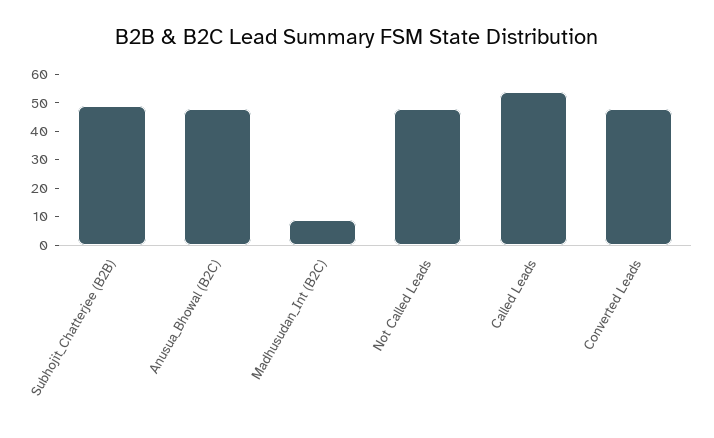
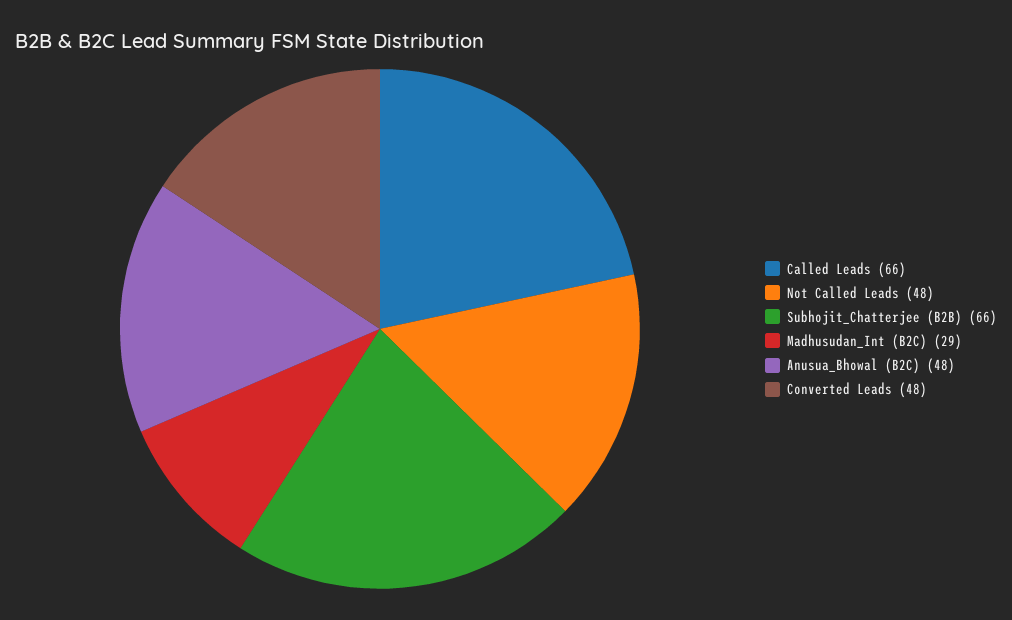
  {
-   "Subhojit_Chatterjee (B2B)": 50,
+   "Subhojit_Chatterjee (B2B)": 66,
    "Anusua_Bhowal (B2C)": 48,
-   "Madhusudan_Int (B2C)": 10,
+   "Madhusudan_Int (B2C)": 29,
    "Not Called Leads": 48,
-   "Called Leads": 55,
+   "Called Leads": 66,
    "Converted Leads": 48
  }

